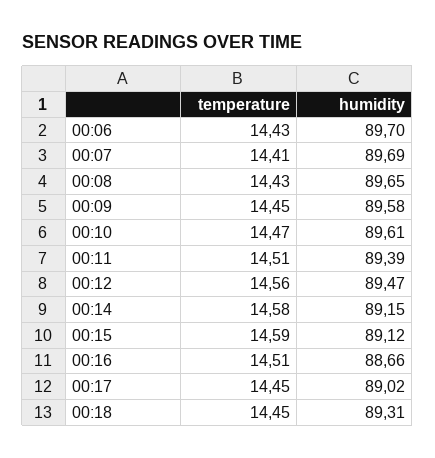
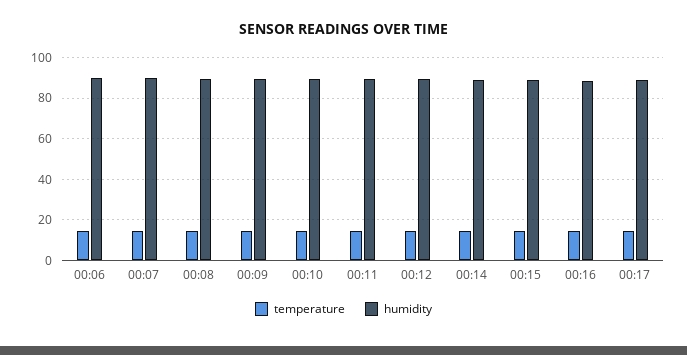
  {
    "temperature": {
      "00:06": 14.43,
      "00:07": 14.41,
      "00:08": 14.43,
      "00:09": 14.45,
      "00:10": 14.47,
      "00:11": 14.51,
      "00:12": 14.56,
      "00:14": 14.58,
      "00:15": 14.59,
      "00:16": 14.51,
-     "00:17": 14.45,
+     "00:17": 14.45
-     "00:18": 14.45
    },
    "humidity": {
      "00:06": 89.7,
      "00:07": 89.69,
      "00:08": 89.65,
      "00:09": 89.58,
      "00:10": 89.61,
      "00:11": 89.39,
      "00:12": 89.47,
      "00:14": 89.15,
      "00:15": 89.12,
      "00:16": 88.66,
-     "00:17": 89.02,
+     "00:17": 89.02
-     "00:18": 89.31
    }
  }

